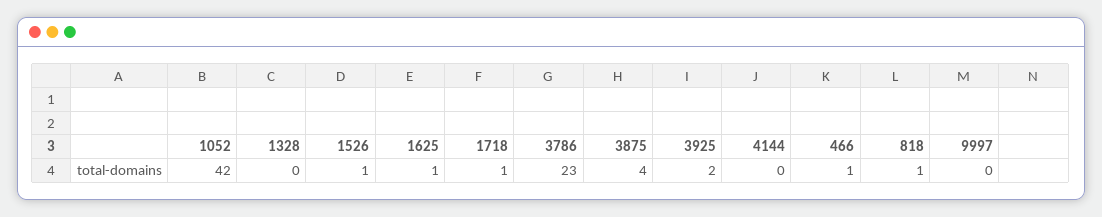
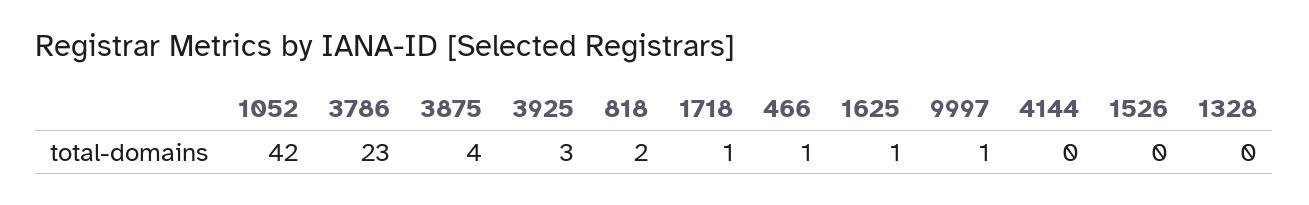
  {
    "1052": 42,
    "1328": 0,
-   "1526": 1,
+   "1526": 0,
    "1625": 1,
    "1718": 1,
    "3786": 23,
    "3875": 4,
-   "3925": 2,
+   "3925": 3,
    "4144": 0,
    "466": 1,
-   "818": 1,
+   "818": 2,
-   "9997": 0
+   "9997": 1
  }

